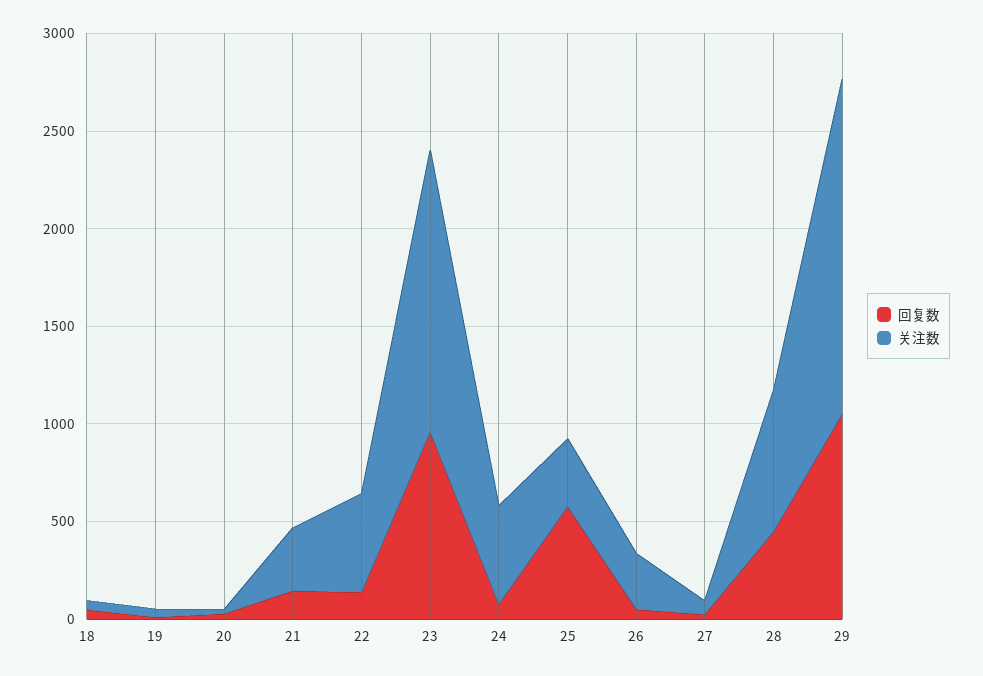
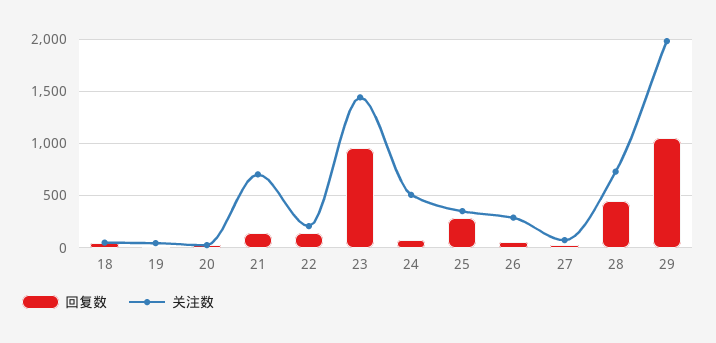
  {
    "回复数": {
      "18": 0,
      "19": 0,
      "20": 0,
      "21": 100,
      "22": 100,
      "23": 1000,
      "24": 100,
-     "25": 600,
+     "25": 300,
      "26": 100,
      "27": 0,
      "28": 400,
      "29": 1100
    },
    "关注数": {
      "18": 0,
      "19": 0,
      "20": 0,
-     "21": 300,
+     "21": 700,
-     "22": 500,
+     "22": 200,
      "23": 1400,
      "24": 500,
      "25": 400,
      "26": 300,
      "27": 100,
      "28": 700,
-     "29": 1700
+     "29": 2000
    }
  }

